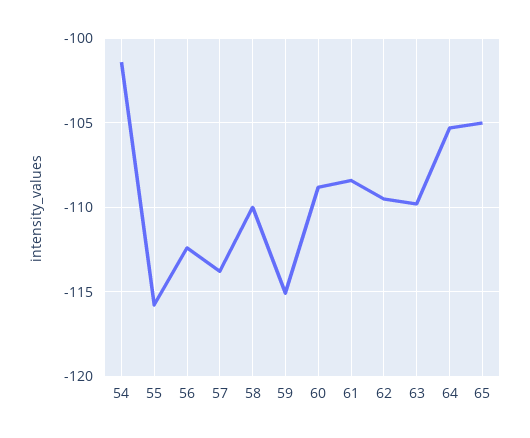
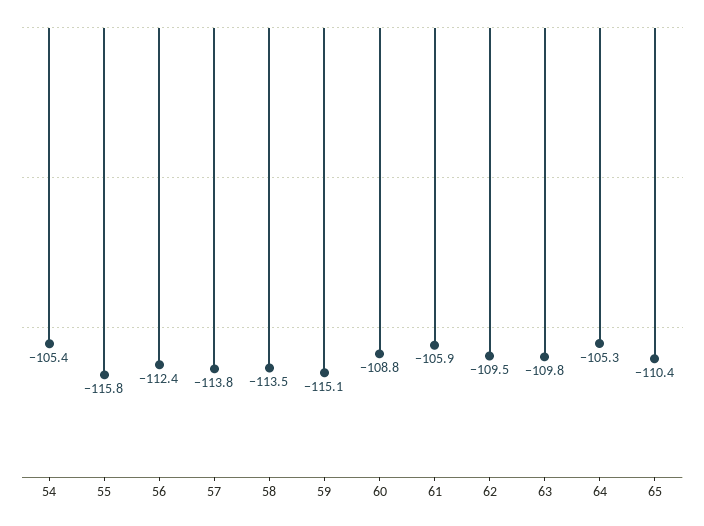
  {
-   "54": -101.5,
+   "54": -105.4,
    "55": -115.8,
    "56": -112.4,
    "57": -113.8,
-   "58": -110,
+   "58": -113.5,
    "59": -115.1,
    "60": -108.8,
-   "61": -108.5,
+   "61": -105.9,
    "62": -109.5,
    "63": -109.8,
    "64": -105.3,
-   "65": -105
+   "65": -110.4
  }

